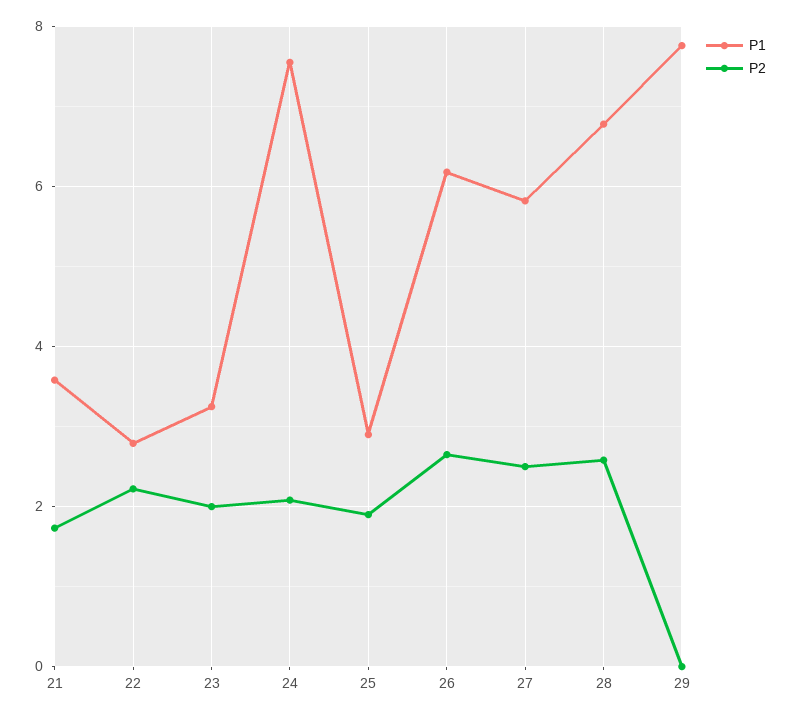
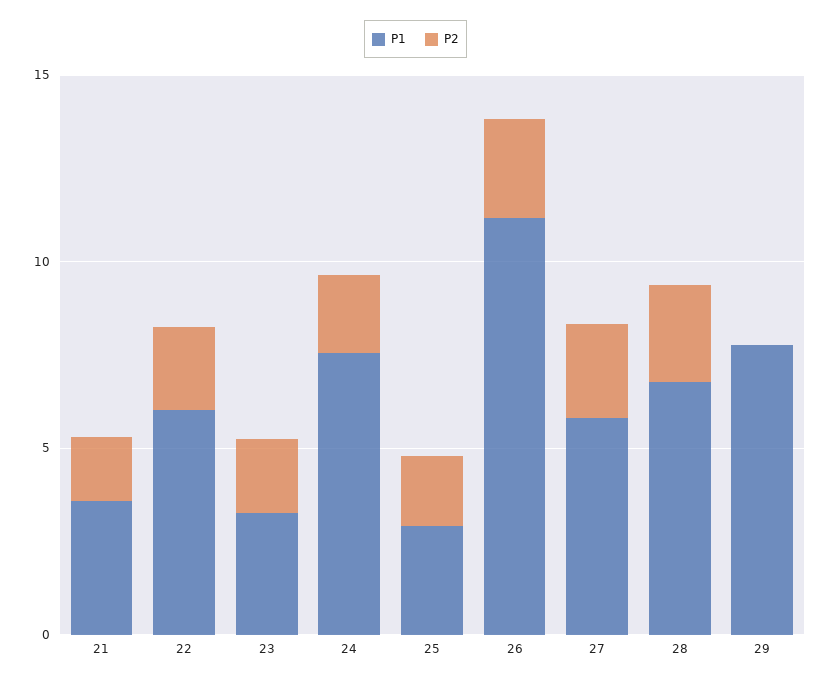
  {
    "P1": {
      "21": 3.6,
-     "22": 2.8,
+     "22": 6,
      "23": 3.2,
      "24": 7.6,
      "25": 3,
-     "26": 6.2,
+     "26": 11,
      "27": 5.8,
      "28": 6.8,
      "29": 7.8
    },
    "P2": {
      "21": 1.8,
      "22": 2.2,
      "23": 2,
      "24": 2,
      "25": 2,
      "26": 2.6,
      "27": 2.6,
      "28": 2.6,
      "29": 0
    }
  }

